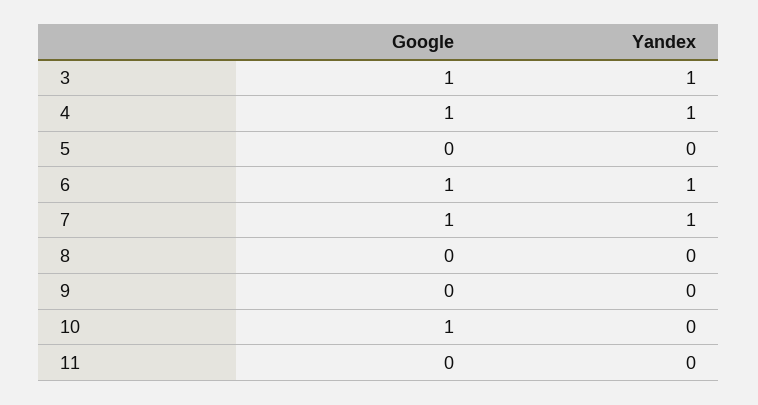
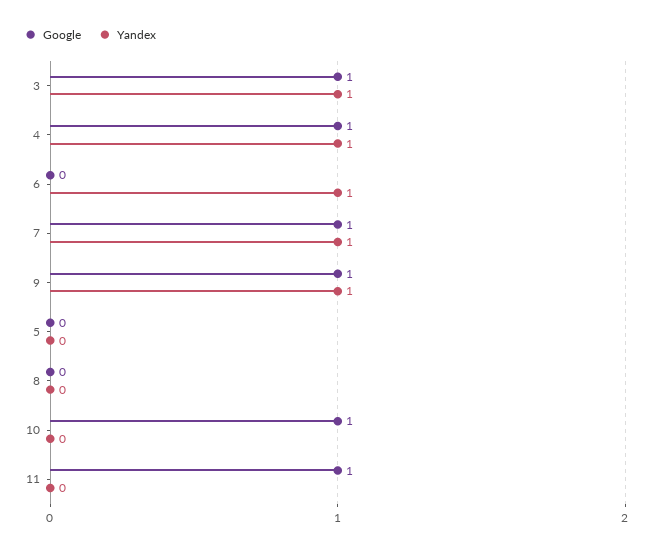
  {
    "Google": {
      "3": 1,
      "4": 1,
      "5": 0,
-     "6": 1,
+     "6": 0,
      "7": 1,
      "8": 0,
-     "9": 0,
+     "9": 1,
      "10": 1,
-     "11": 0
+     "11": 1
    },
    "Yandex": {
      "3": 1,
      "4": 1,
      "5": 0,
      "6": 1,
      "7": 1,
      "8": 0,
-     "9": 0,
+     "9": 1,
      "10": 0,
      "11": 0
    }
  }

